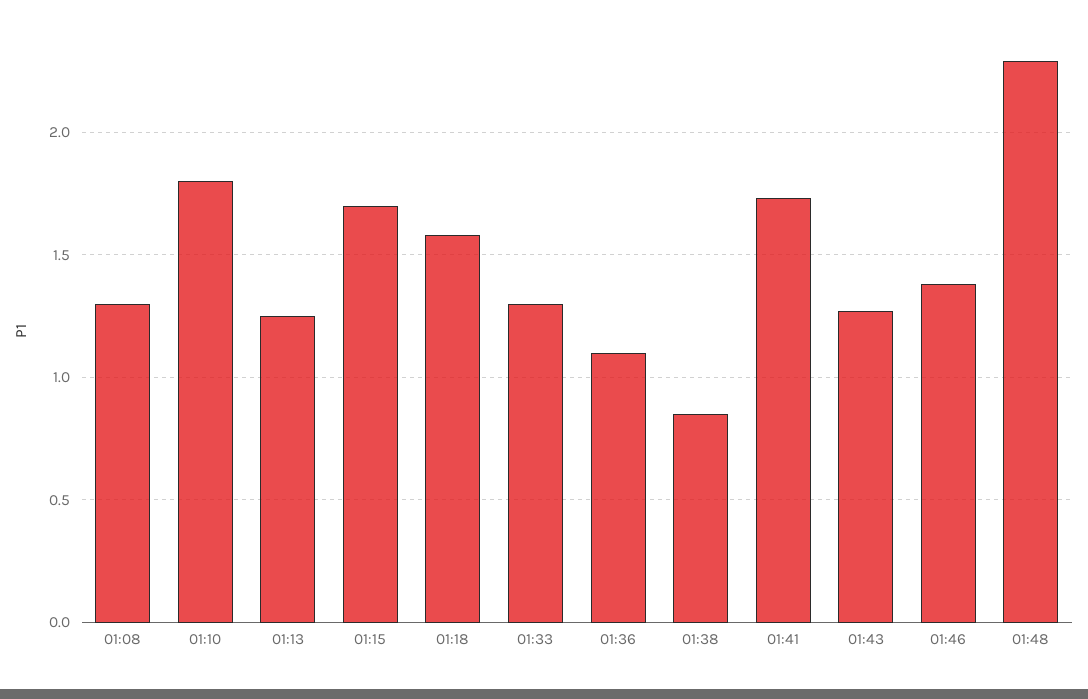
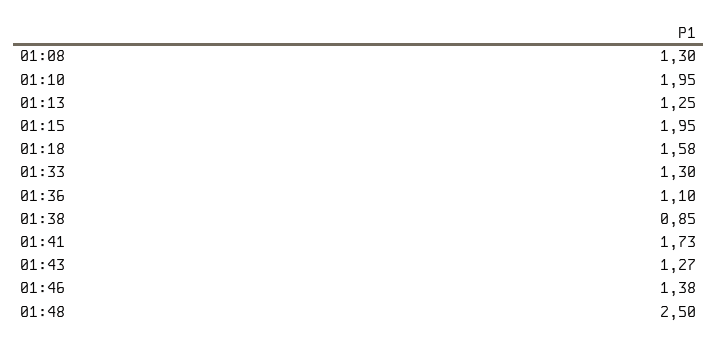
  {
    "01:08": 1.3,
-   "01:10": 1.8,
+   "01:10": 1.95,
    "01:13": 1.25,
-   "01:15": 1.7,
+   "01:15": 1.95,
    "01:18": 1.58,
    "01:33": 1.3,
    "01:36": 1.1,
    "01:38": 0.85,
    "01:41": 1.73,
    "01:43": 1.27,
    "01:46": 1.38,
-   "01:48": 2.3
+   "01:48": 2.5
  }

